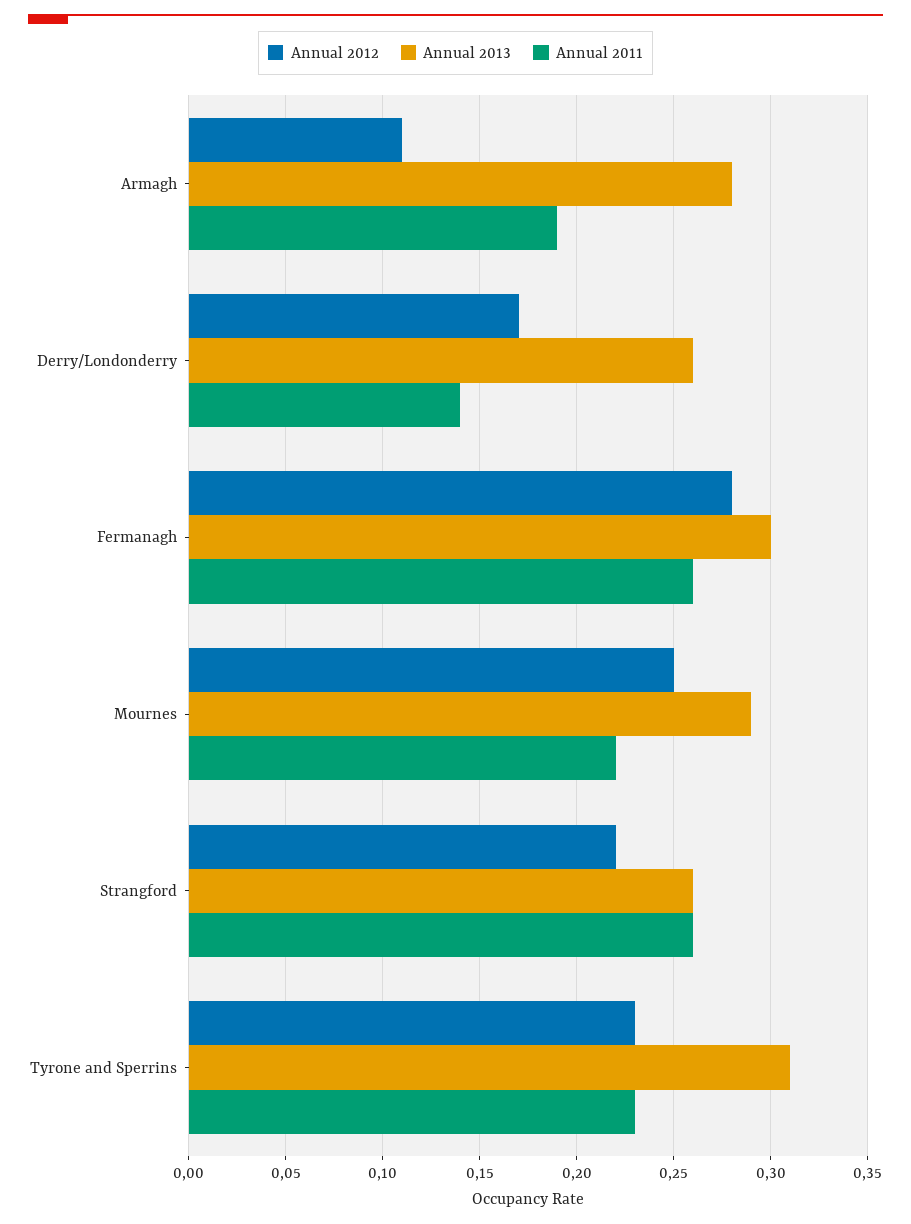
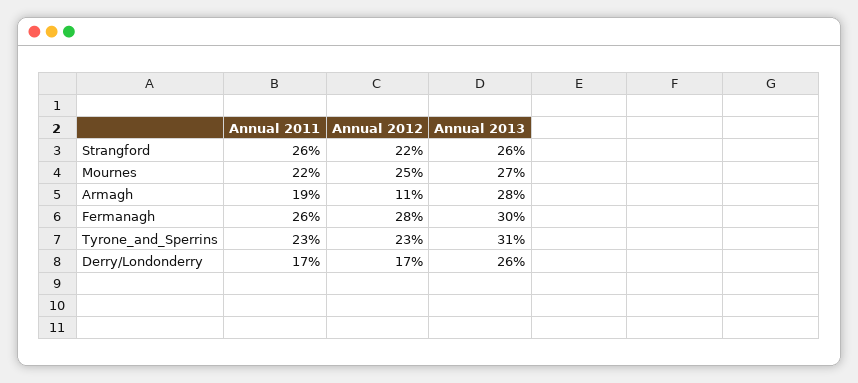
  {
    "Annual 2012": {
      "Armagh": 0.11,
      "Derry/Londonderry": 0.17,
      "Fermanagh": 0.28,
      "Mournes": 0.25,
      "Strangford": 0.22,
      "Tyrone and Sperrins": 0.23
    },
    "Annual 2013": {
      "Armagh": 0.28,
      "Derry/Londonderry": 0.26,
      "Fermanagh": 0.3,
-     "Mournes": 0.29,
+     "Mournes": 0.27,
      "Strangford": 0.26,
      "Tyrone and Sperrins": 0.31
    },
    "Annual 2011": {
      "Armagh": 0.19,
-     "Derry/Londonderry": 0.14,
+     "Derry/Londonderry": 0.17,
      "Fermanagh": 0.26,
      "Mournes": 0.22,
      "Strangford": 0.26,
      "Tyrone and Sperrins": 0.23
    }
  }

